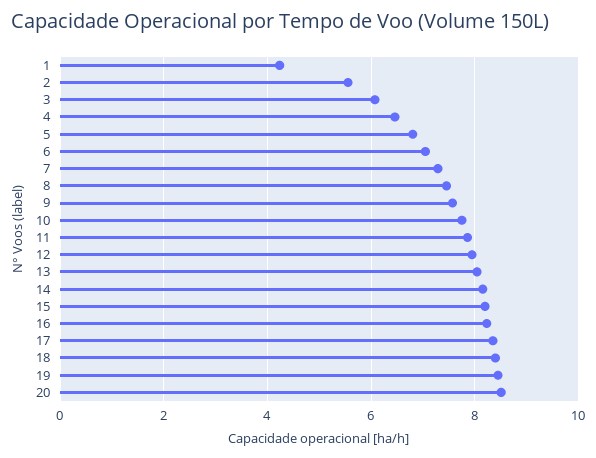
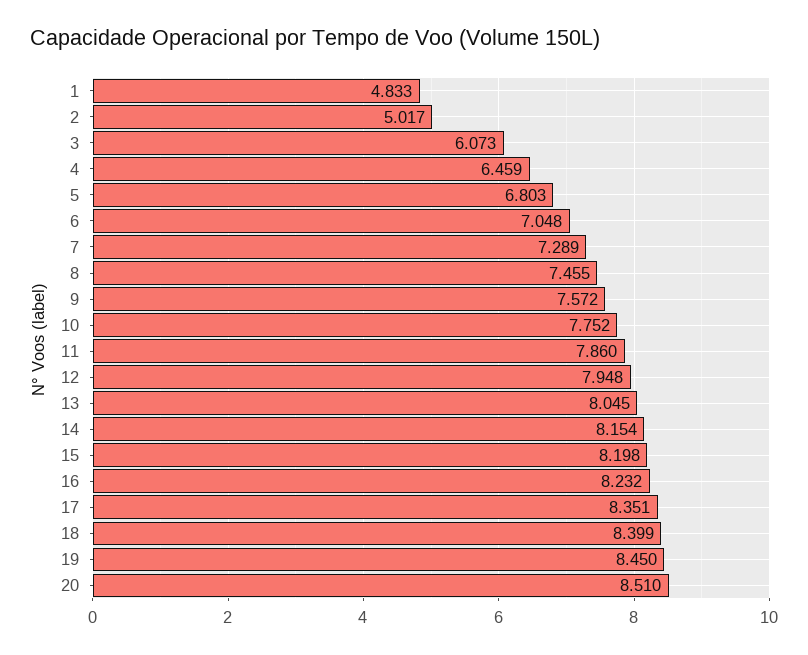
  {
-   "1": 4.2,
+   "1": 4.833,
-   "2": 5.6,
+   "2": 5.017,
    "3": 6.073,
    "4": 6.459,
    "5": 6.803,
    "6": 7.048,
    "7": 7.289,
    "8": 7.455,
    "9": 7.572,
    "10": 7.752,
    "11": 7.86,
    "12": 7.948,
    "13": 8.045,
    "14": 8.154,
    "15": 8.198,
    "16": 8.232,
    "17": 8.351,
    "18": 8.399,
    "19": 8.45,
    "20": 8.51
  }

